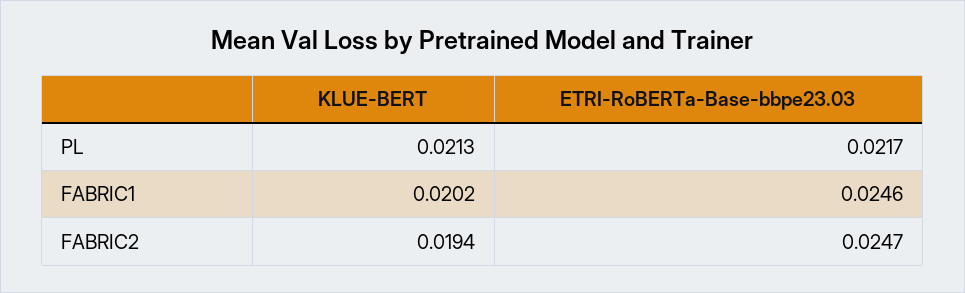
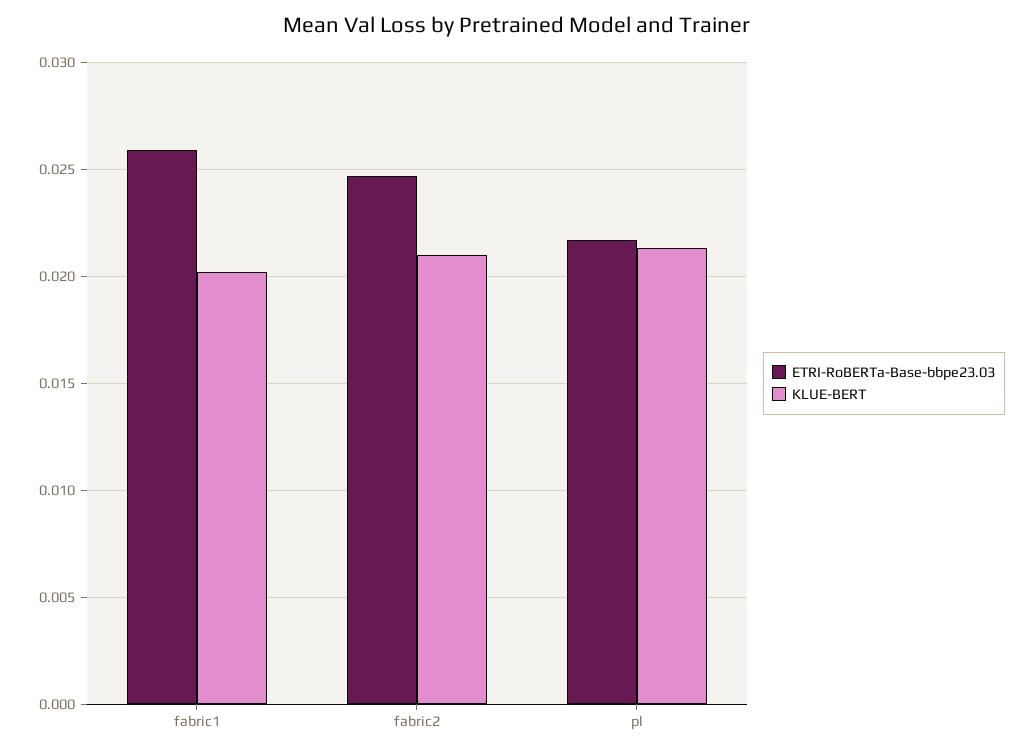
  {
    "KLUE-BERT": {
      "PL": 0.0213,
      "FABRIC1": 0.0202,
-     "FABRIC2": 0.0194
+     "FABRIC2": 0.021
    },
    "ETRI-RoBERTa-Base-bbpe23.03": {
      "PL": 0.0217,
-     "FABRIC1": 0.0246,
+     "FABRIC1": 0.026,
      "FABRIC2": 0.0247
    }
  }

